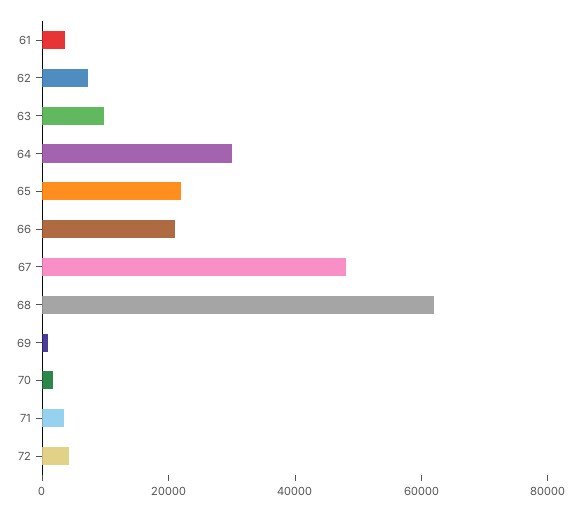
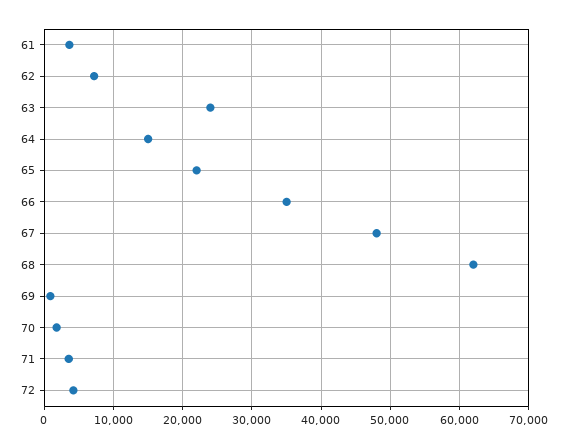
  {
    "61": 4000,
    "62": 7000,
-   "63": 10000,
+   "63": 24000,
-   "64": 30000,
+   "64": 15000,
    "65": 22000,
-   "66": 20000,
+   "66": 35000,
    "67": 48000,
    "68": 62000,
    "69": 1000,
    "70": 2000,
    "71": 4000,
    "72": 4000
  }

